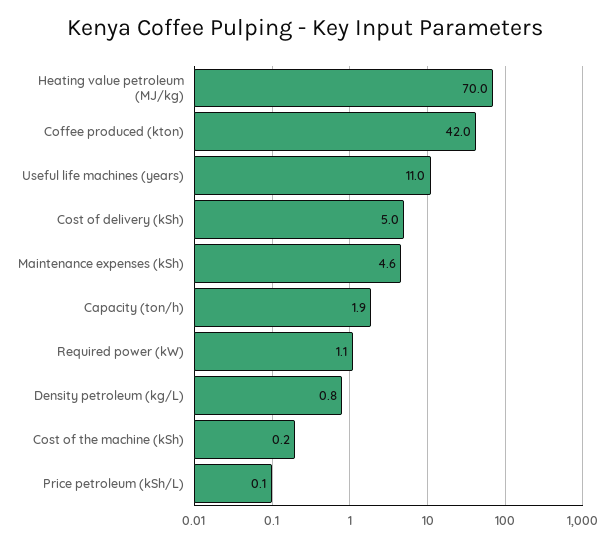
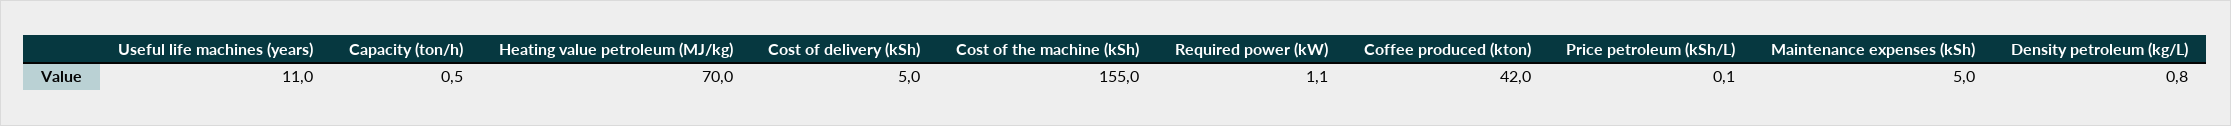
  {
    "Heating value petroleum (MJ/kg)": 70,
    "Coffee produced (kton)": 42,
    "Useful life machines (years)": 11,
    "Cost of delivery (kSh)": 5,
-   "Maintenance expenses (kSh)": 4.6,
+   "Maintenance expenses (kSh)": 5,
-   "Capacity (ton/h)": 1.9,
+   "Capacity (ton/h)": 0.5,
    "Required power (kW)": 1.1,
    "Density petroleum (kg/L)": 0.8,
-   "Cost of the machine (kSh)": 0.2,
+   "Cost of the machine (kSh)": 155,
    "Price petroleum (kSh/L)": 0.1
  }

